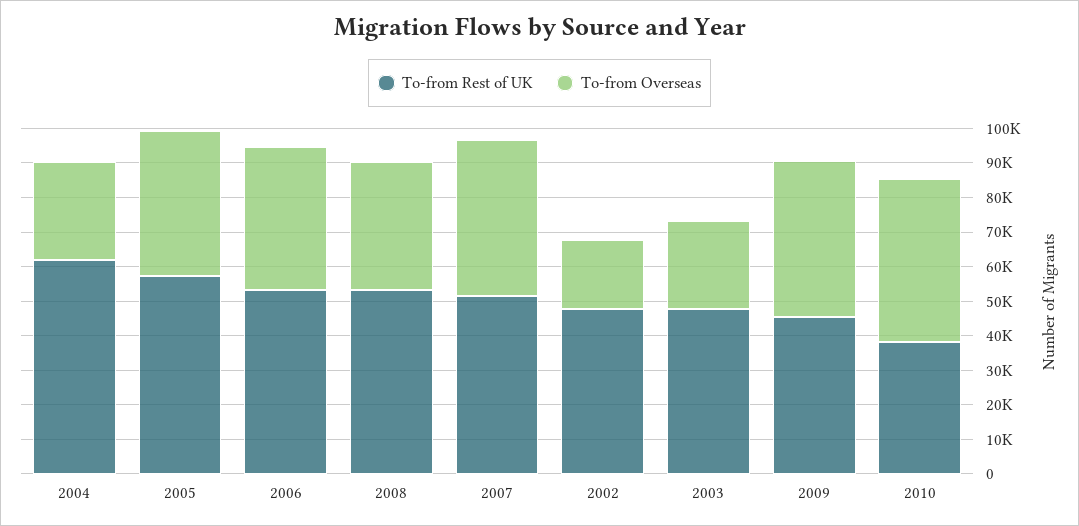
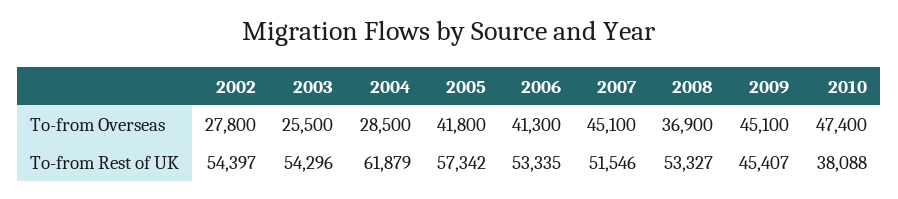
  {
    "To-from Rest of UK": {
      "2004": 61879,
      "2005": 57342,
      "2006": 53335,
      "2008": 53327,
      "2007": 51546,
-     "2002": 47500,
+     "2002": 54397,
-     "2003": 47500,
+     "2003": 54296,
      "2009": 45407,
      "2010": 38088
    },
    "To-from Overseas": {
      "2004": 28500,
      "2005": 41800,
      "2006": 41300,
      "2008": 36900,
      "2007": 45100,
-     "2002": 20000,
+     "2002": 27800,
      "2003": 25500,
      "2009": 45100,
      "2010": 47400
    }
  }

